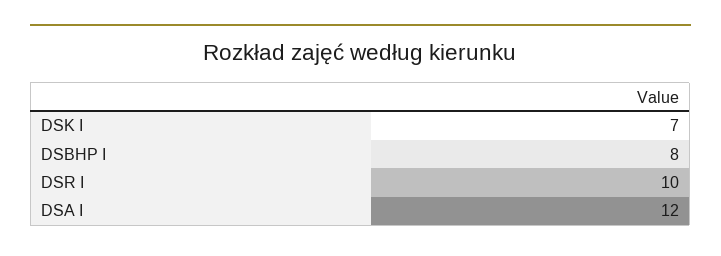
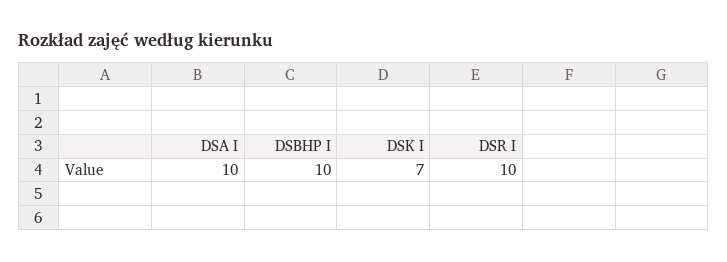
  {
    "DSK I": 7,
-   "DSBHP I": 8,
+   "DSBHP I": 10,
    "DSR I": 10,
-   "DSA I": 12
+   "DSA I": 10
  }

